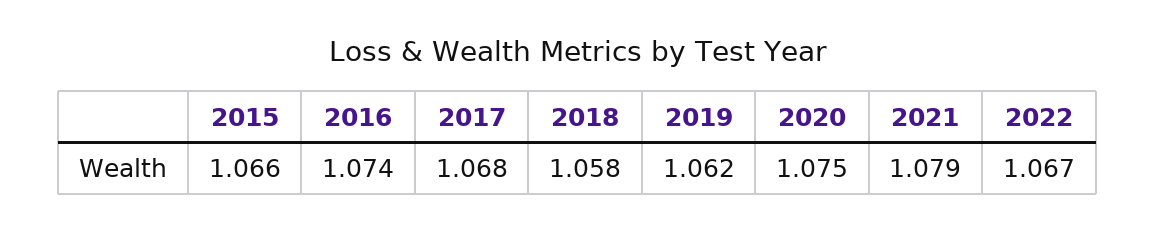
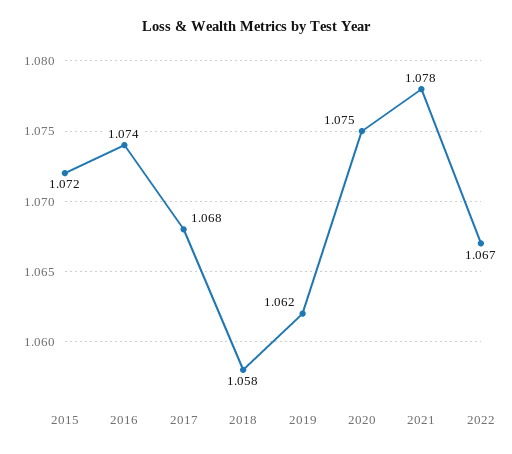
  {
-   "2015": 1.066,
+   "2015": 1.072,
    "2016": 1.074,
    "2017": 1.068,
    "2018": 1.058,
    "2019": 1.062,
    "2020": 1.075,
-   "2021": 1.079,
+   "2021": 1.078,
    "2022": 1.067
  }

